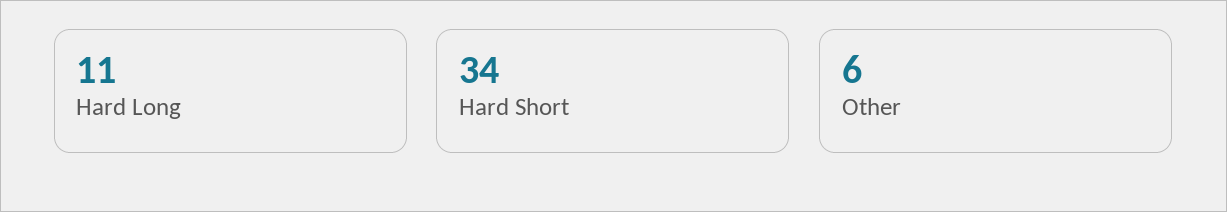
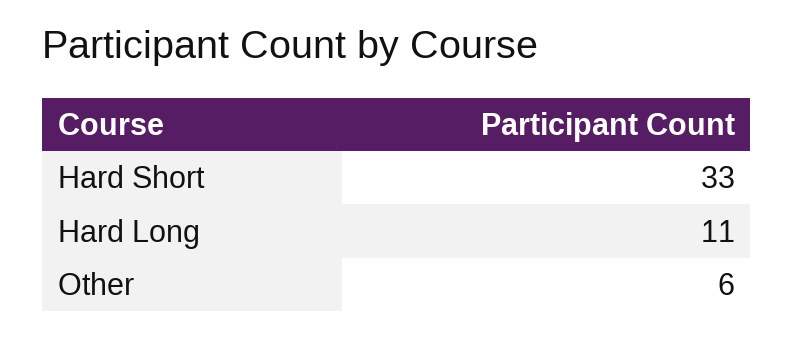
  {
    "Hard Long": 11,
-   "Hard Short": 34,
+   "Hard Short": 33,
    "Other": 6
  }

